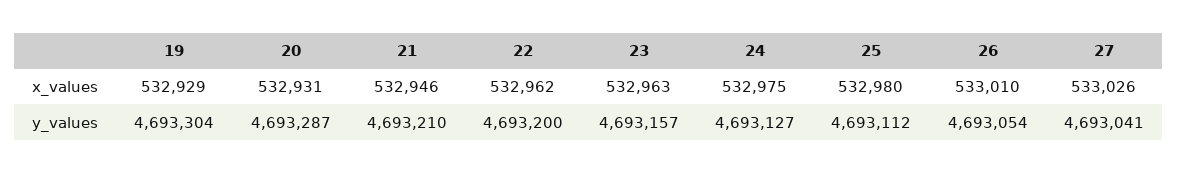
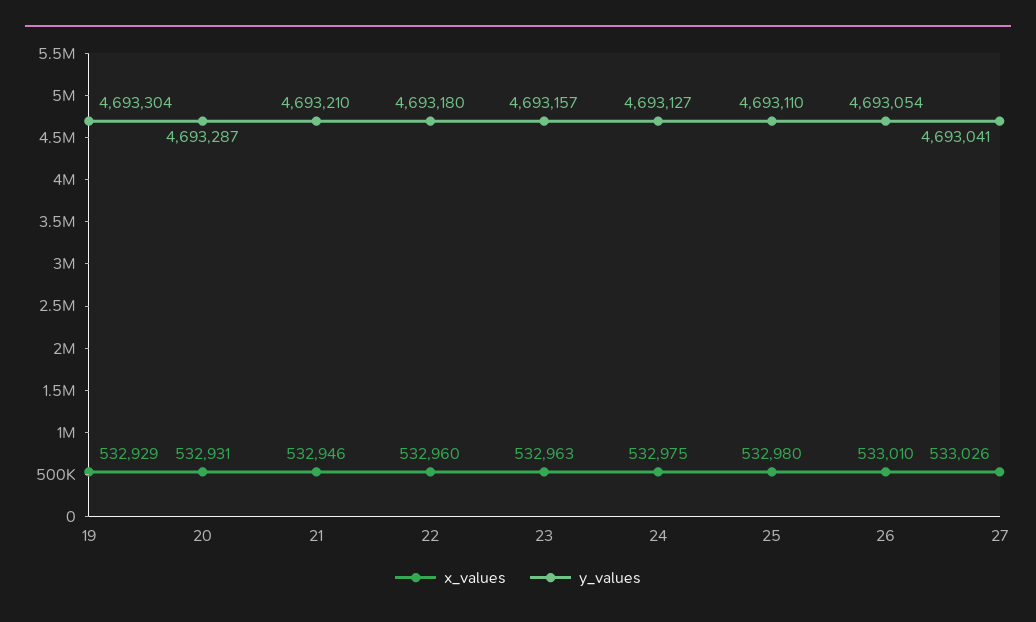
  {
    "x_values": {
      "19": 532929,
      "20": 532931,
      "21": 532946,
-     "22": 532962,
+     "22": 532960,
      "23": 532963,
      "24": 532975,
      "25": 532980,
      "26": 533010,
      "27": 533026
    },
    "y_values": {
      "19": 4693304,
      "20": 4693287,
      "21": 4693210,
-     "22": 4693200,
+     "22": 4693180,
      "23": 4693157,
      "24": 4693127,
-     "25": 4693112,
+     "25": 4693110,
      "26": 4693054,
      "27": 4693041
    }
  }

